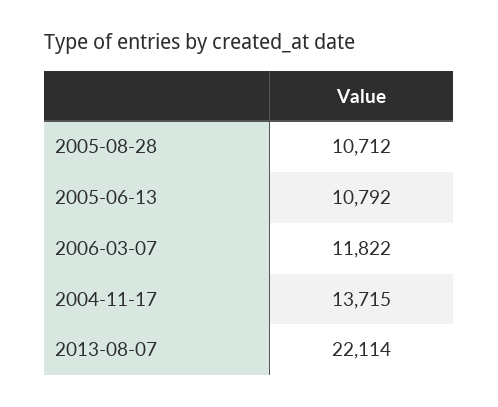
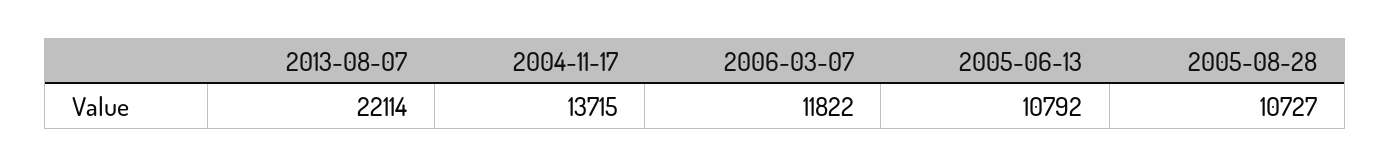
  {
-   "2005-08-28": 10712,
+   "2005-08-28": 10727,
    "2005-06-13": 10792,
    "2006-03-07": 11822,
    "2004-11-17": 13715,
    "2013-08-07": 22114
  }

